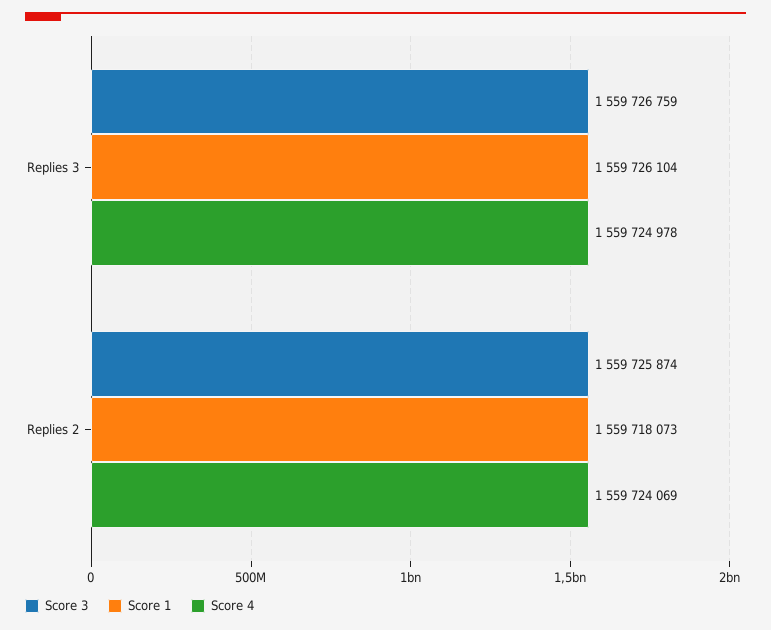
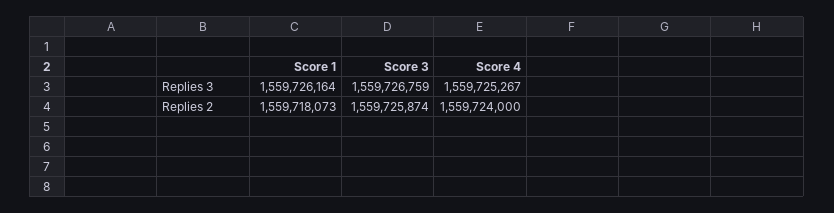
  {
    "Score 3": {
      "Replies 3": 1559726759,
      "Replies 2": 1559725874
    },
    "Score 1": {
-     "Replies 3": 1559726104,
+     "Replies 3": 1559726164,
      "Replies 2": 1559718073
    },
    "Score 4": {
-     "Replies 3": 1559724978,
+     "Replies 3": 1559725267,
-     "Replies 2": 1559724069
+     "Replies 2": 1559724000
    }
  }

